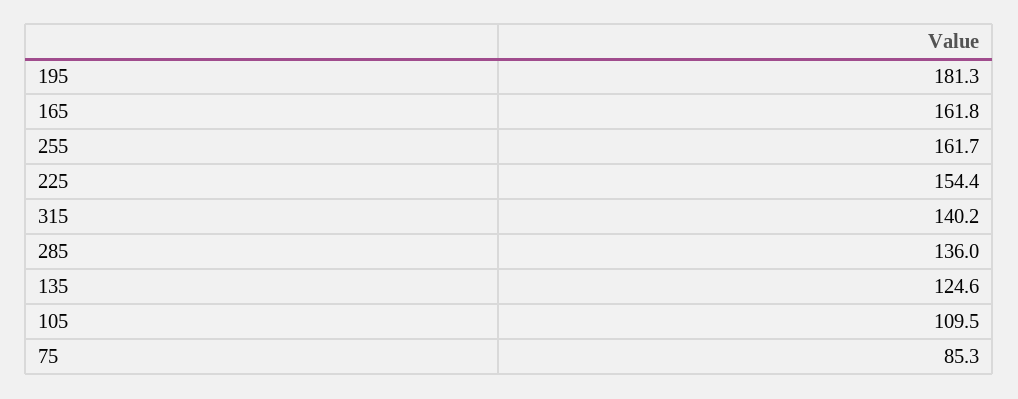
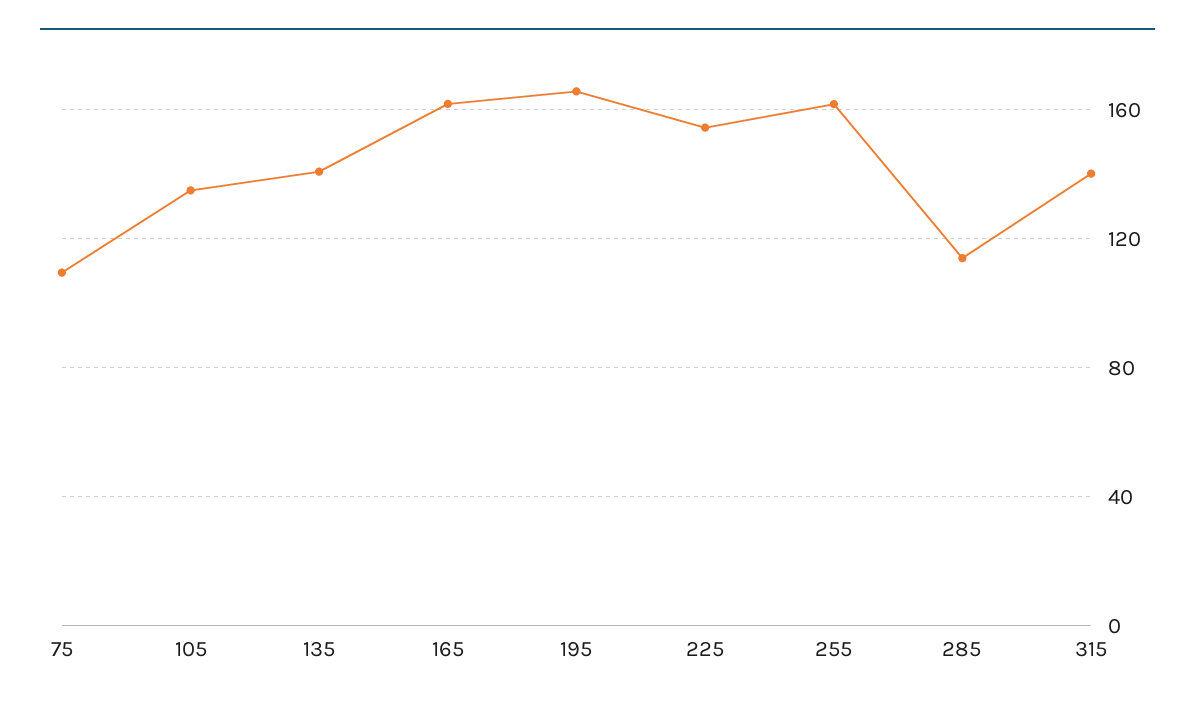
  {
-   "195": 181.3,
+   "195": 165,
    "165": 161.8,
    "255": 161.7,
    "225": 154.4,
    "315": 140.2,
-   "285": 136,
+   "285": 115,
-   "135": 124.6,
+   "135": 140,
-   "105": 109.5,
+   "105": 135,
-   "75": 85.3
+   "75": 110
  }

